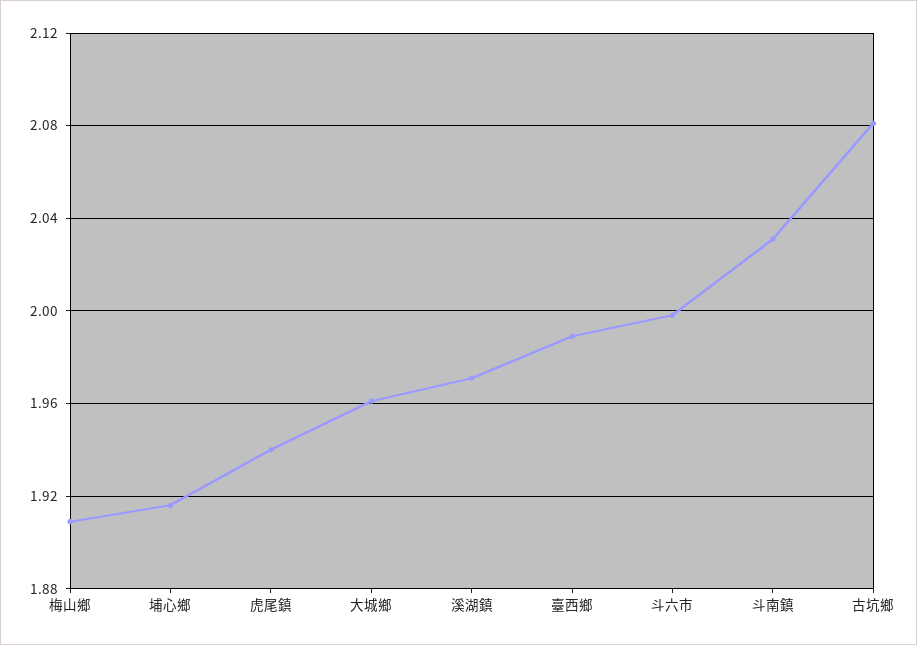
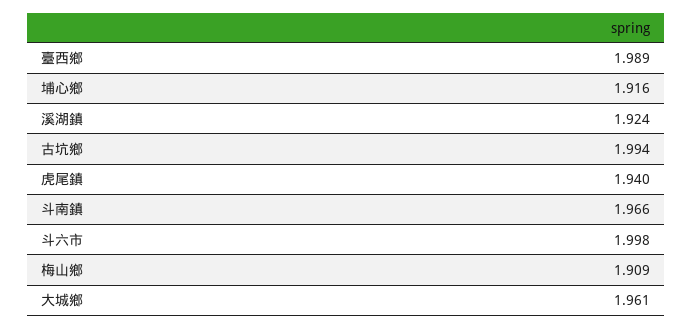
  {
    "梅山鄉": 1.909,
    "埔心鄉": 1.916,
    "虎尾鎮": 1.94,
    "大城鄉": 1.961,
-   "溪湖鎮": 1.97,
+   "溪湖鎮": 1.924,
    "臺西鄉": 1.989,
    "斗六市": 1.998,
-   "斗南鎮": 2.03,
+   "斗南鎮": 1.966,
-   "古坑鄉": 2.08
+   "古坑鄉": 1.994
  }

